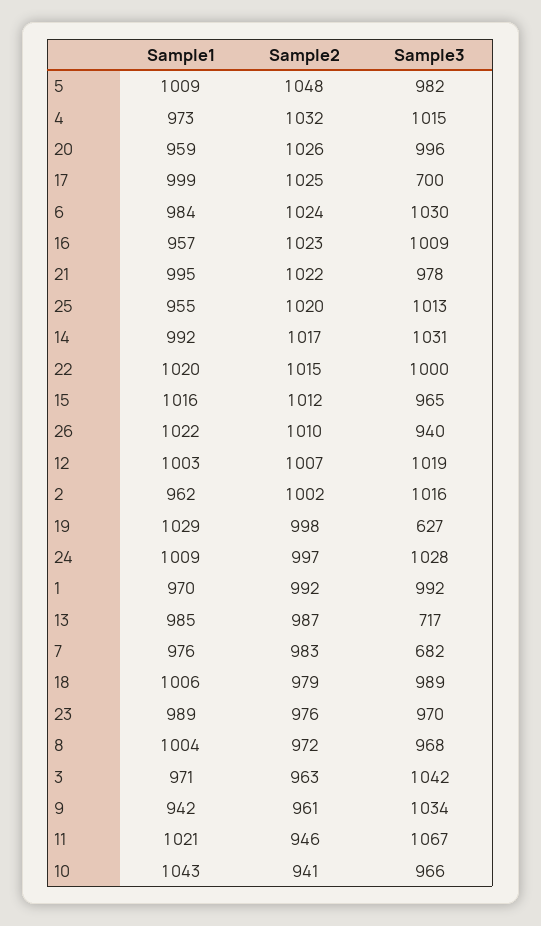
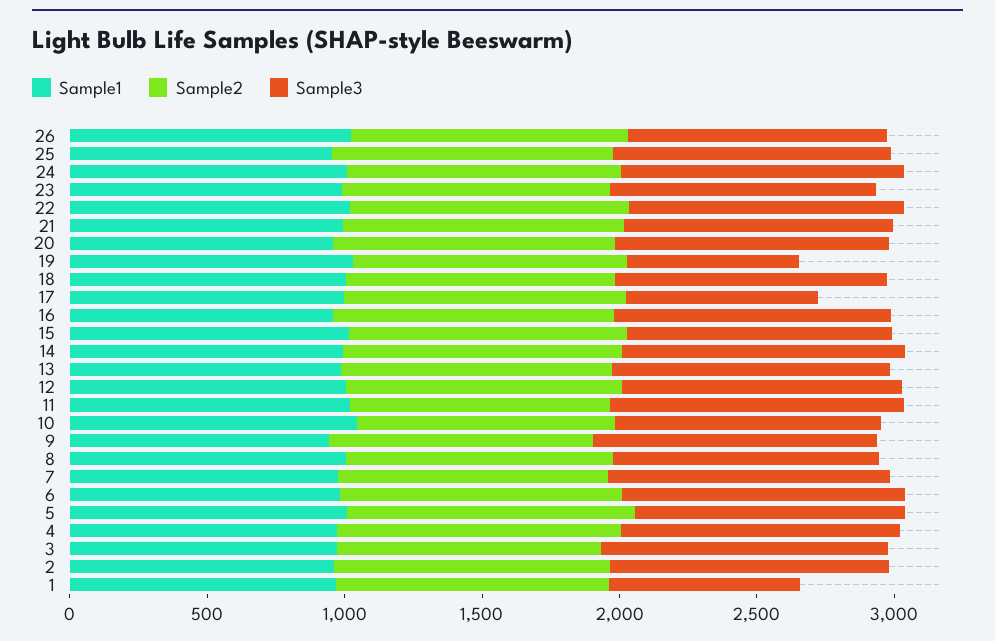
  {
    "Sample1": {
      "5": 1009,
      "4": 973,
      "20": 959,
      "17": 999,
      "6": 984,
      "16": 957,
      "21": 995,
      "25": 955,
      "14": 992,
      "22": 1020,
      "15": 1016,
      "26": 1022,
      "12": 1003,
      "2": 962,
      "19": 1029,
      "24": 1009,
      "1": 970,
      "13": 985,
      "7": 976,
      "18": 1006,
      "23": 989,
      "8": 1004,
      "3": 971,
      "9": 942,
      "11": 1021,
      "10": 1043
    },
    "Sample2": {
      "5": 1048,
      "4": 1032,
      "20": 1026,
      "17": 1025,
      "6": 1024,
      "16": 1023,
      "21": 1022,
      "25": 1020,
      "14": 1017,
      "22": 1015,
      "15": 1012,
      "26": 1010,
      "12": 1007,
      "2": 1002,
      "19": 998,
      "24": 997,
      "1": 992,
      "13": 987,
      "7": 983,
      "18": 979,
      "23": 976,
      "8": 972,
      "3": 963,
      "9": 961,
      "11": 946,
      "10": 941
    },
    "Sample3": {
      "5": 982,
      "4": 1015,
      "20": 996,
      "17": 700,
      "6": 1030,
      "16": 1009,
      "21": 978,
      "25": 1013,
      "14": 1031,
      "22": 1000,
      "15": 965,
      "26": 940,
      "12": 1019,
      "2": 1016,
      "19": 627,
      "24": 1028,
-     "1": 992,
+     "1": 700,
-     "13": 717,
+     "13": 1000,
-     "7": 682,
+     "7": 1000,
      "18": 989,
      "23": 970,
      "8": 968,
      "3": 1042,
      "9": 1034,
      "11": 1067,
      "10": 966
    }
  }

